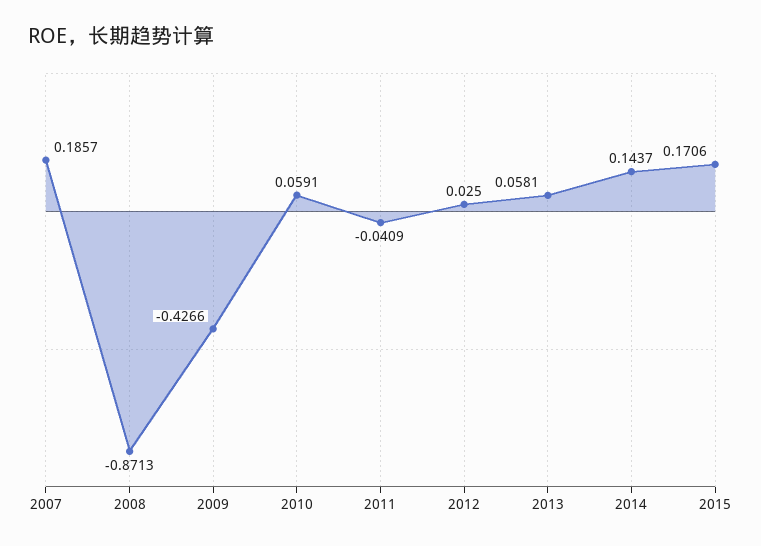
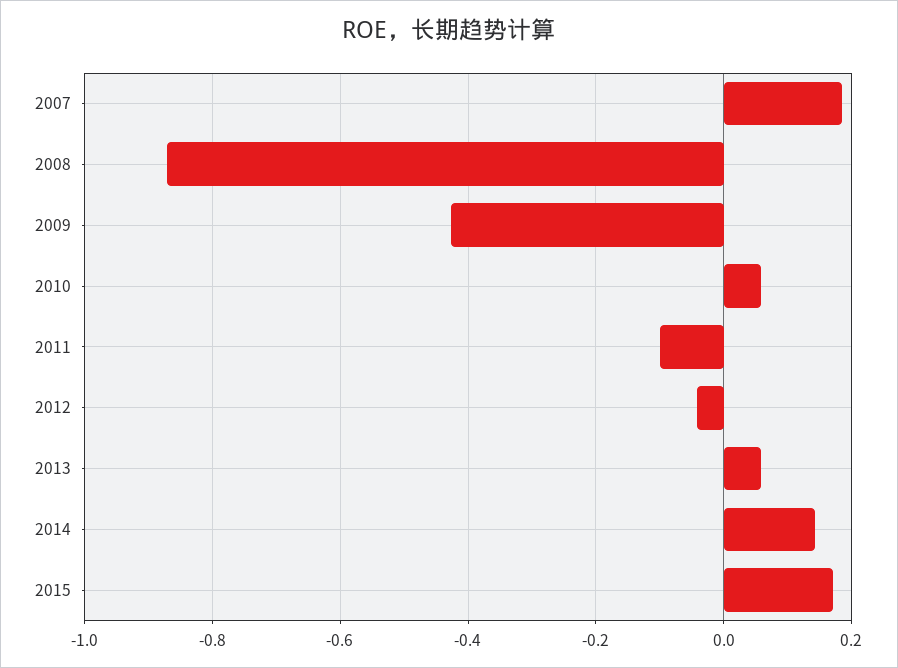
  {
    "2007": 0.1857,
    "2008": -0.8713,
    "2009": -0.4266,
    "2010": 0.0591,
-   "2011": -0.0409,
+   "2011": -0.1,
-   "2012": 0.025,
+   "2012": -0.04,
    "2013": 0.0581,
    "2014": 0.1437,
    "2015": 0.1706
  }

